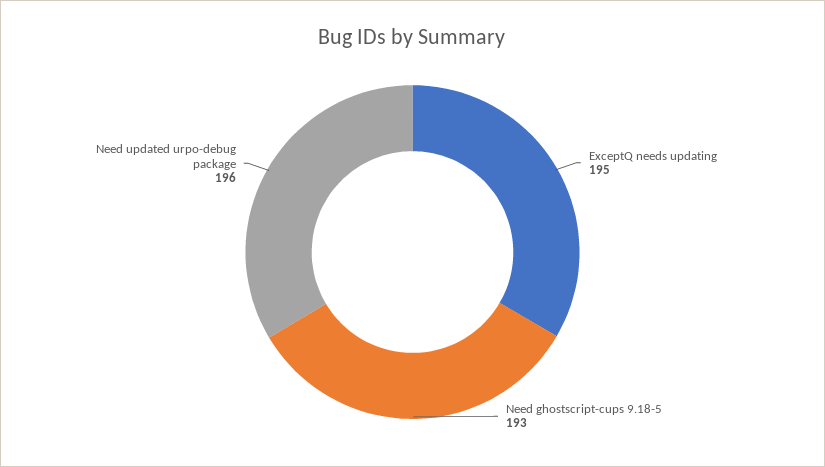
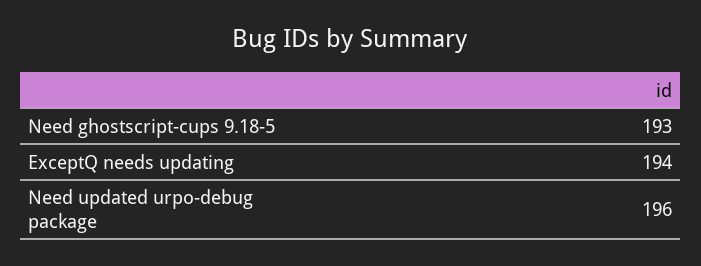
  {
-   "ExceptQ needs updating": 195,
+   "ExceptQ needs updating": 194,
    "Need ghostscript-cups 9.18-5": 193,
    "Need updated urpo-debug package": 196
  }

